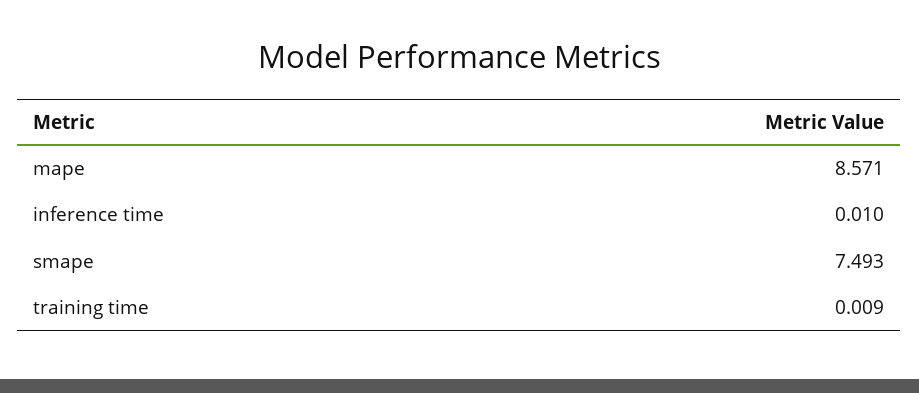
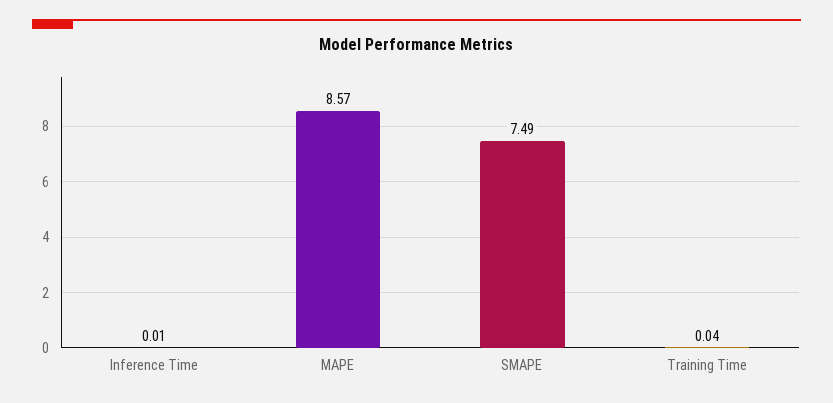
  {
    "mape": 8.571,
    "inference time": 0.01,
    "smape": 7.493,
-   "training time": 0.009
+   "training time": 0.04
  }

